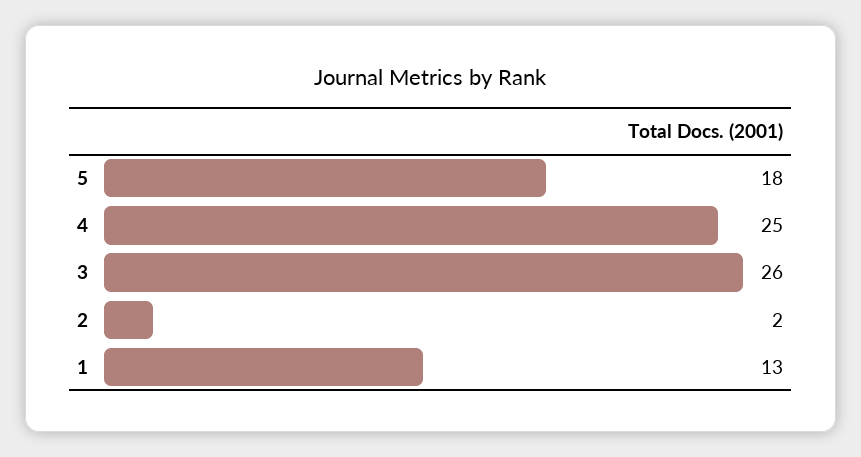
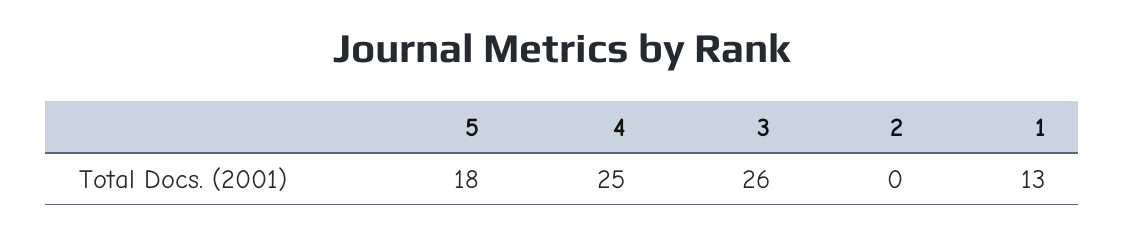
  {
    "5": 18,
    "4": 25,
    "3": 26,
-   "2": 2,
+   "2": 0,
    "1": 13
  }

